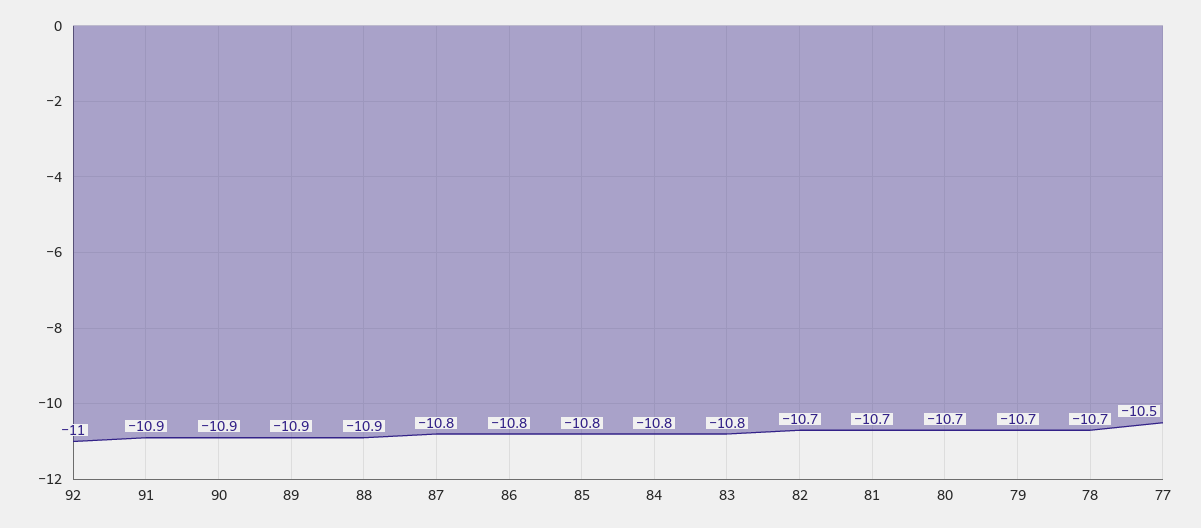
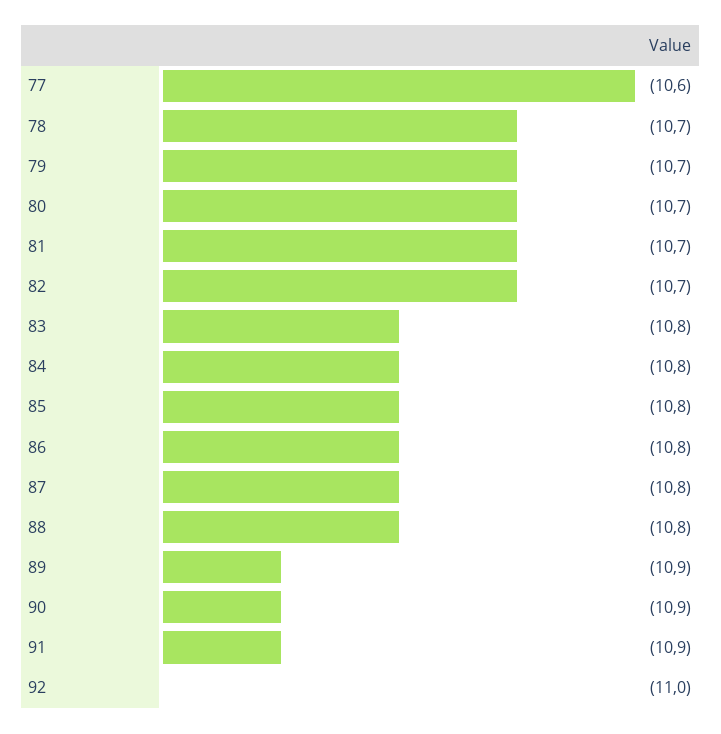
  {
    "92": -11,
    "91": -10.9,
    "90": -10.9,
    "89": -10.9,
-   "88": -10.9,
+   "88": -10.8,
    "87": -10.8,
    "86": -10.8,
    "85": -10.8,
    "84": -10.8,
    "83": -10.8,
    "82": -10.7,
    "81": -10.7,
    "80": -10.7,
    "79": -10.7,
    "78": -10.7,
-   "77": -10.5
+   "77": -10.6
  }

